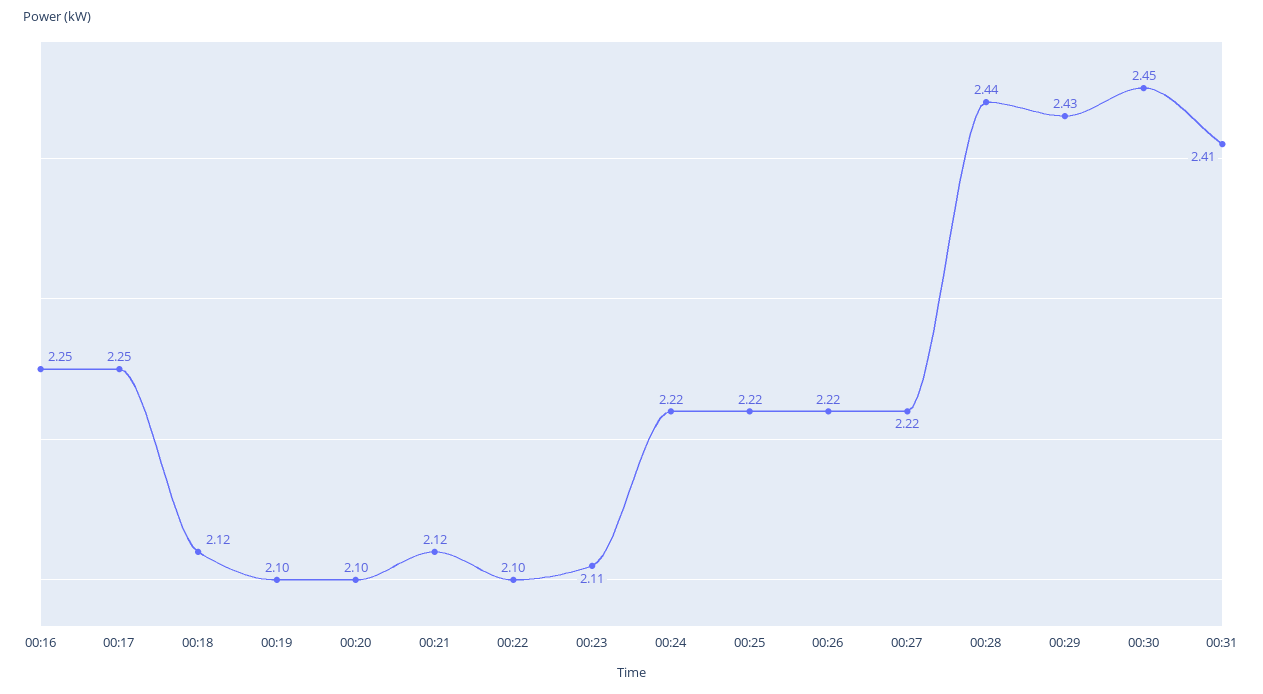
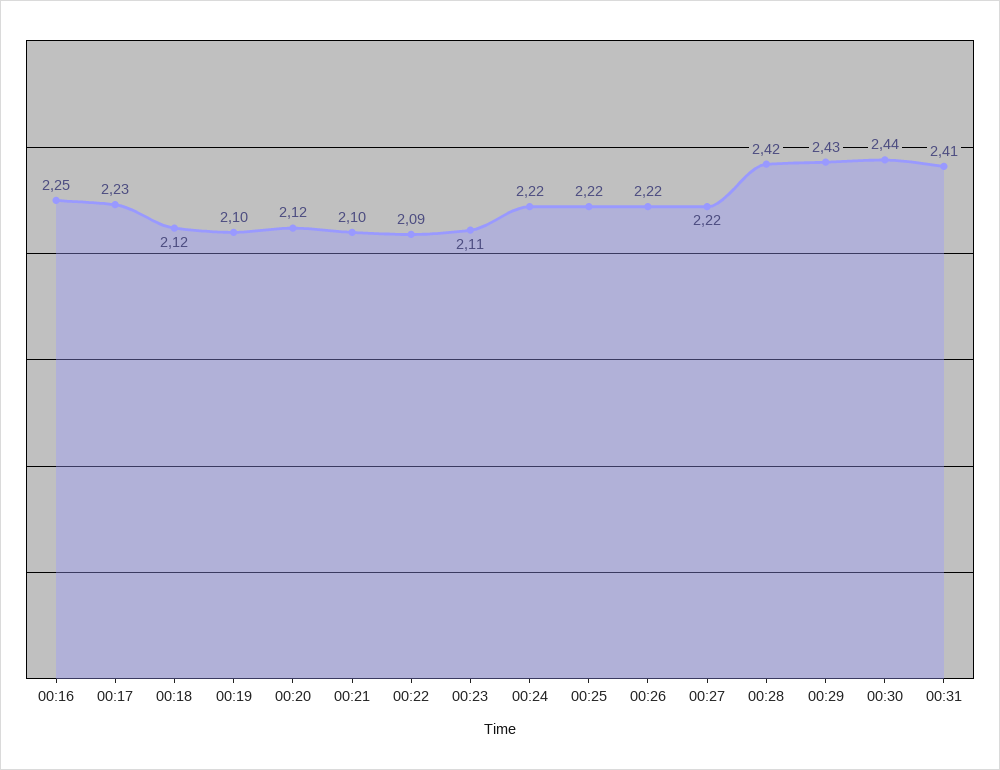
  {
    "00:16": 2.25,
-   "00:17": 2.25,
+   "00:17": 2.23,
    "00:18": 2.12,
    "00:19": 2.1,
-   "00:20": 2.1,
+   "00:20": 2.12,
-   "00:21": 2.12,
+   "00:21": 2.1,
-   "00:22": 2.1,
+   "00:22": 2.09,
    "00:23": 2.11,
    "00:24": 2.22,
    "00:25": 2.22,
    "00:26": 2.22,
    "00:27": 2.22,
-   "00:28": 2.44,
+   "00:28": 2.42,
    "00:29": 2.43,
-   "00:30": 2.45,
+   "00:30": 2.44,
    "00:31": 2.41
  }

